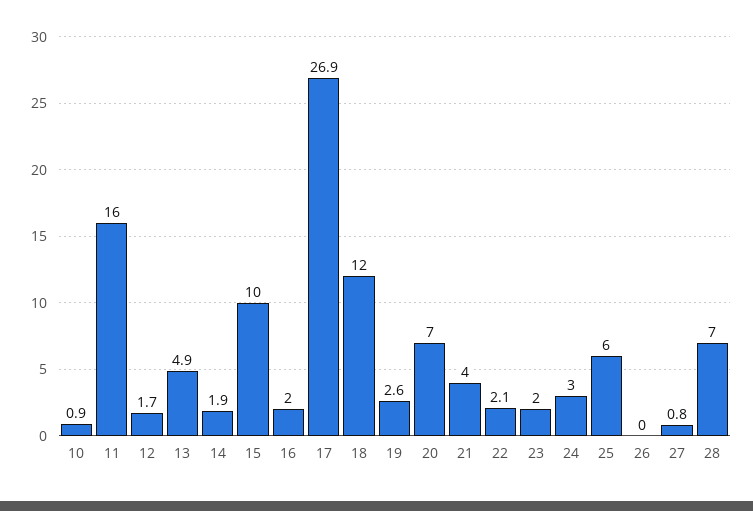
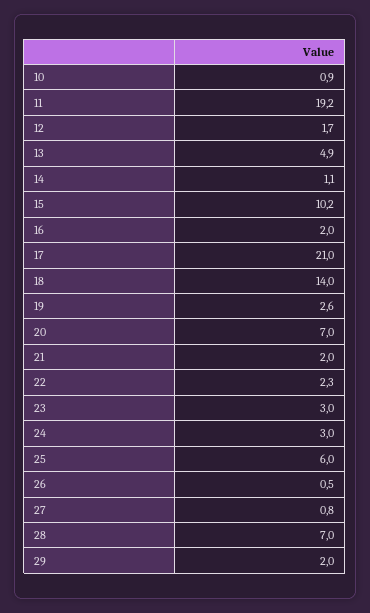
  {
    "10": 0.9,
-   "11": 16,
+   "11": 19.2,
    "12": 1.7,
    "13": 4.9,
-   "14": 1.9,
+   "14": 1.1,
-   "15": 10,
+   "15": 10.2,
    "16": 2,
-   "17": 26.9,
+   "17": 21,
-   "18": 12,
+   "18": 14,
    "19": 2.6,
    "20": 7,
-   "21": 4,
+   "21": 2,
-   "22": 2.1,
+   "22": 2.3,
-   "23": 2,
+   "23": 3,
    "24": 3,
    "25": 6,
-   "26": 0,
+   "26": 0.5,
    "27": 0.8,
-   "28": 7
+   "28": 7,
+   "29": 2
  }

